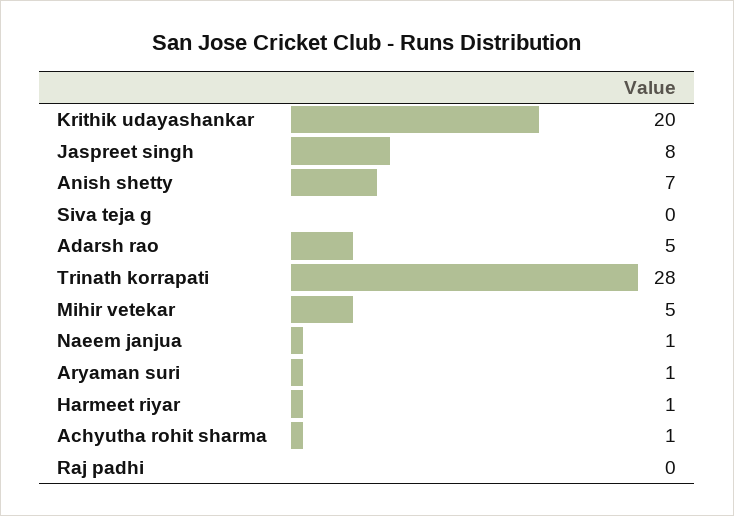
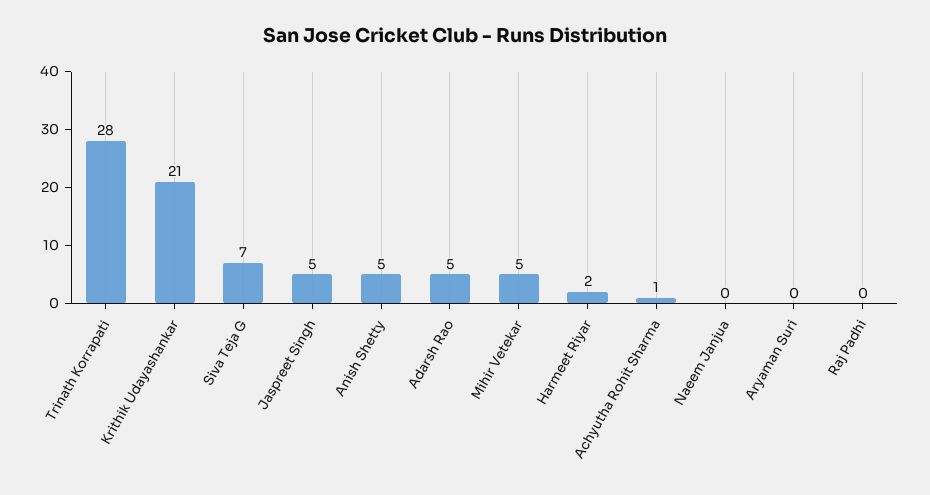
  {
-   "Krithik udayashankar": 20,
+   "Krithik udayashankar": 21,
-   "Jaspreet singh": 8,
+   "Jaspreet singh": 5,
-   "Anish shetty": 7,
+   "Anish shetty": 5,
-   "Siva teja g": 0,
+   "Siva teja g": 7,
    "Adarsh rao": 5,
    "Trinath korrapati": 28,
    "Mihir vetekar": 5,
-   "Naeem janjua": 1,
+   "Naeem janjua": 0,
-   "Aryaman suri": 1,
+   "Aryaman suri": 0,
-   "Harmeet riyar": 1,
+   "Harmeet riyar": 2,
    "Achyutha rohit sharma": 1,
    "Raj padhi": 0
  }

